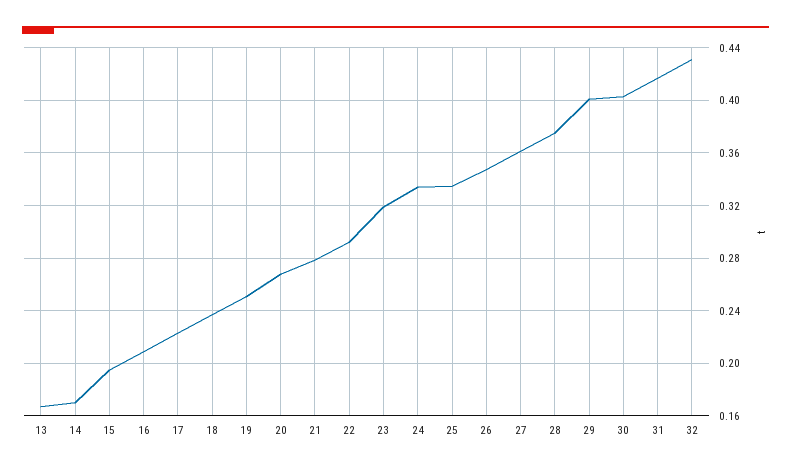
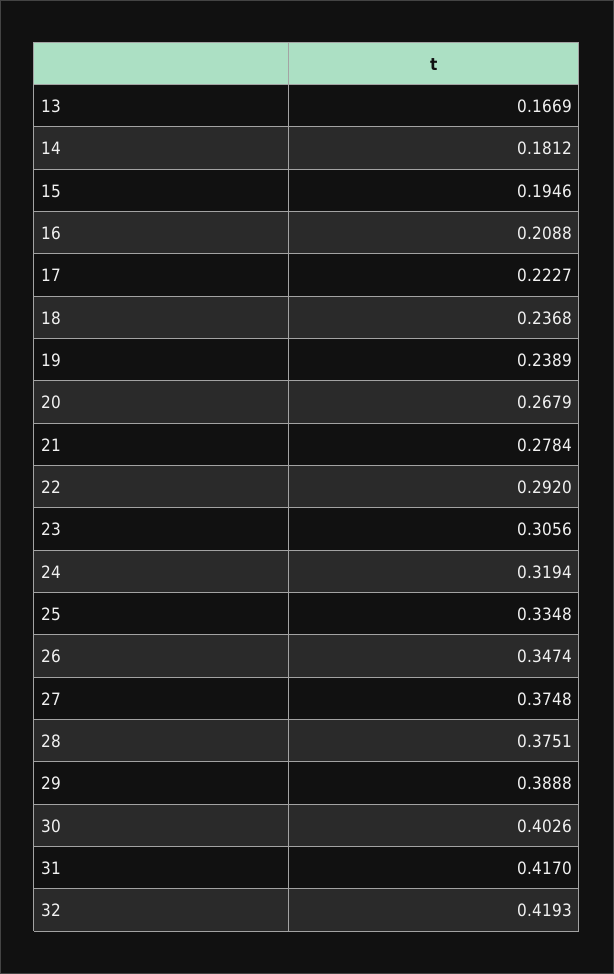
  {
    "13": 0.1669,
-   "14": 0.17,
+   "14": 0.1812,
    "15": 0.1946,
    "16": 0.2088,
    "17": 0.2227,
    "18": 0.2368,
-   "19": 0.25,
+   "19": 0.2389,
    "20": 0.2679,
    "21": 0.2784,
    "22": 0.292,
-   "23": 0.32,
+   "23": 0.3056,
-   "24": 0.335,
+   "24": 0.3194,
    "25": 0.3348,
    "26": 0.3474,
-   "27": 0.36,
+   "27": 0.3748,
    "28": 0.3751,
-   "29": 0.4,
+   "29": 0.3888,
    "30": 0.4026,
    "31": 0.417,
-   "32": 0.43
+   "32": 0.4193
  }

